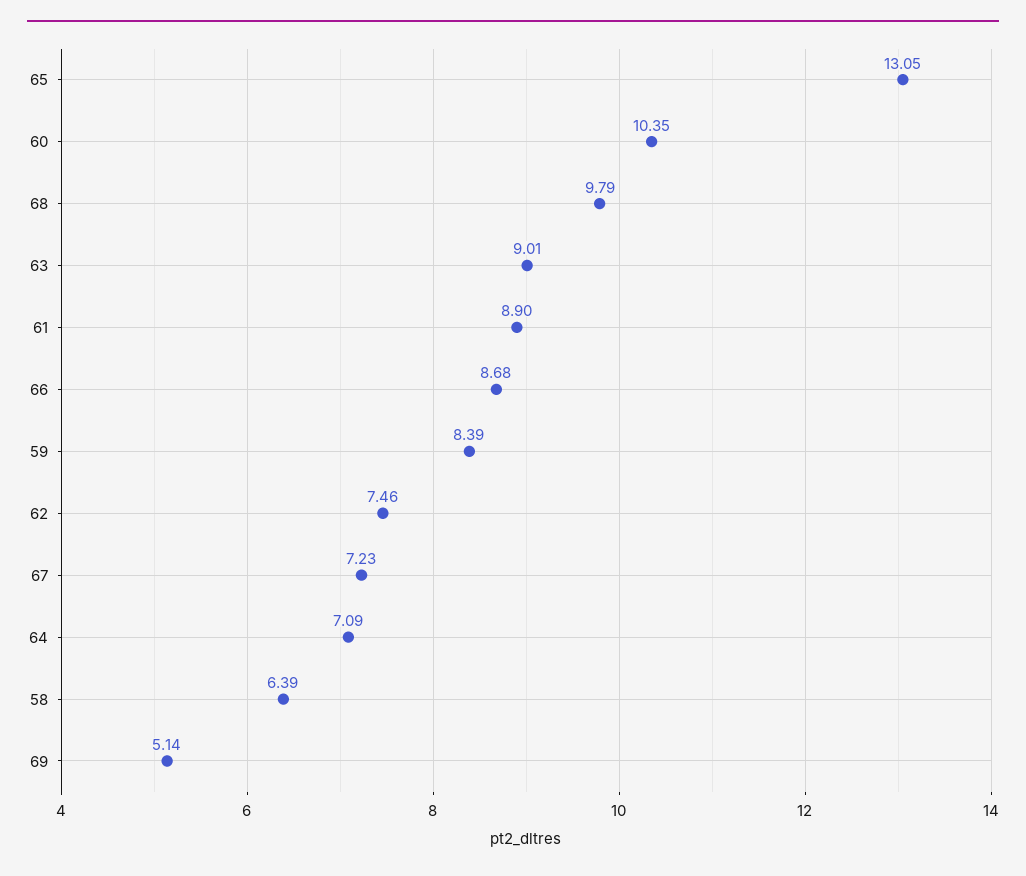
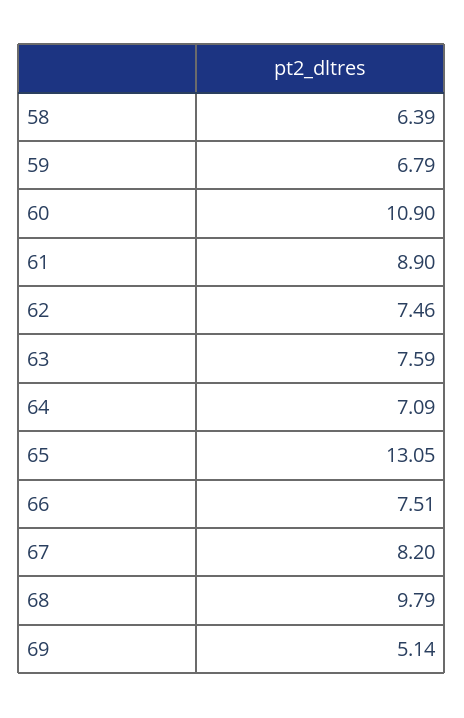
  {
    "65": 13.05,
-   "60": 10.35,
+   "60": 10.9,
    "68": 9.79,
-   "63": 9.01,
+   "63": 7.59,
    "61": 8.9,
-   "66": 8.68,
+   "66": 7.51,
-   "59": 8.39,
+   "59": 6.79,
    "62": 7.46,
-   "67": 7.23,
+   "67": 8.2,
    "64": 7.09,
    "58": 6.39,
    "69": 5.14
  }

